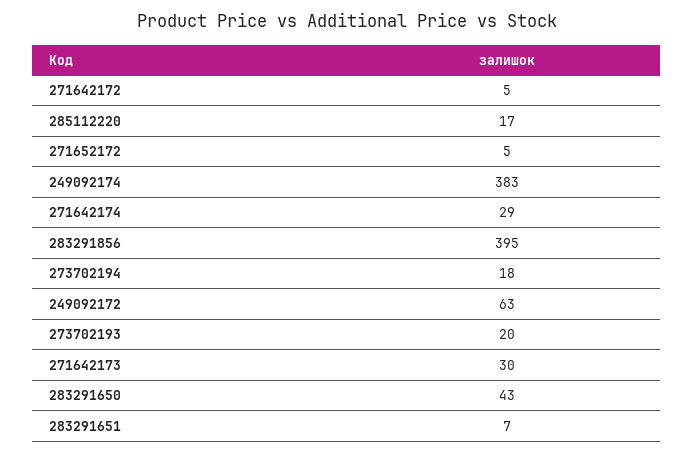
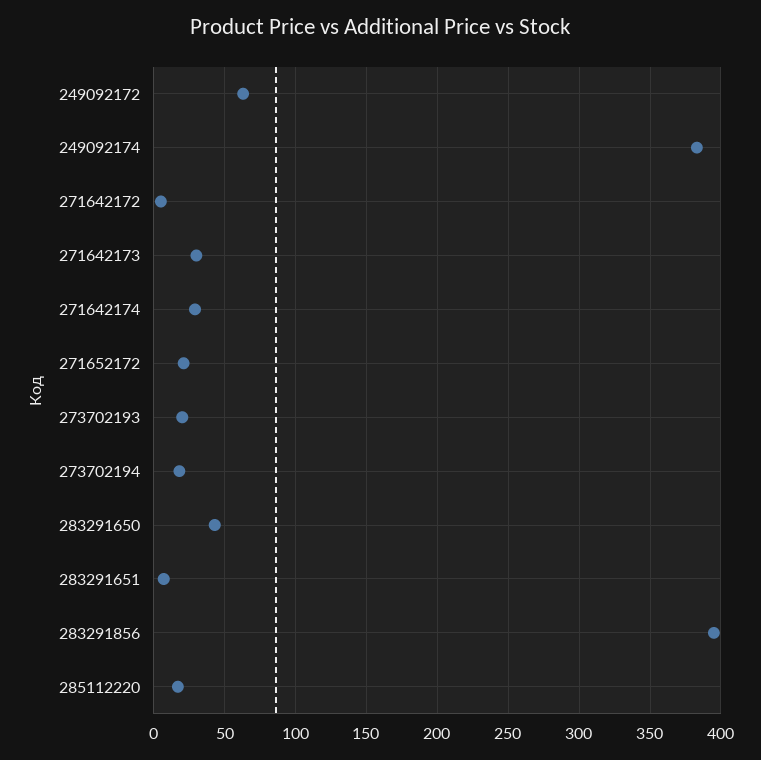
  {
    "271642172": 5,
    "285112220": 17,
-   "271652172": 5,
+   "271652172": 20,
    "249092174": 383,
    "271642174": 29,
    "283291856": 395,
    "273702194": 18,
    "249092172": 63,
    "273702193": 20,
    "271642173": 30,
    "283291650": 43,
    "283291651": 7
  }

